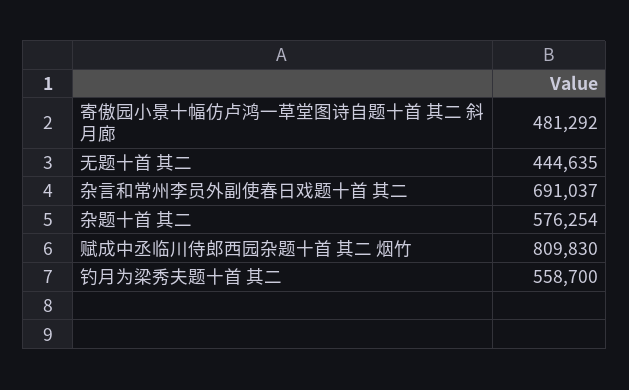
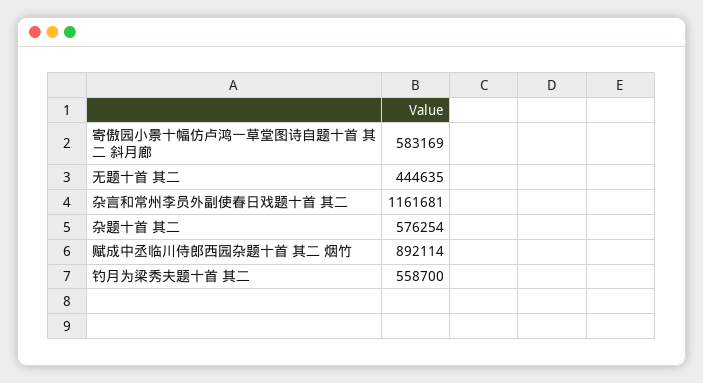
  {
-   "寄傲园小景十幅仿卢鸿一草堂图诗自题十首 其二 斜月廊": 481292,
+   "寄傲园小景十幅仿卢鸿一草堂图诗自题十首 其二 斜月廊": 583169,
    "无题十首 其二": 444635,
-   "杂言和常州李员外副使春日戏题十首 其二": 691037,
+   "杂言和常州李员外副使春日戏题十首 其二": 1161681,
    "杂题十首 其二": 576254,
-   "赋成中丞临川侍郎西园杂题十首 其二 烟竹": 809830,
+   "赋成中丞临川侍郎西园杂题十首 其二 烟竹": 892114,
    "钓月为梁秀夫题十首 其二": 558700
  }

